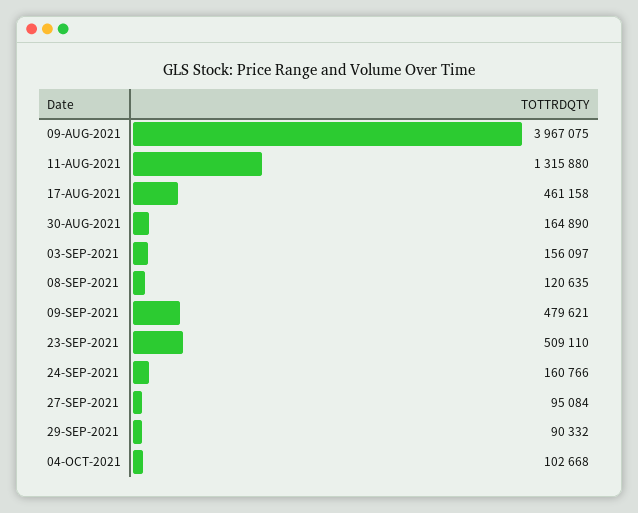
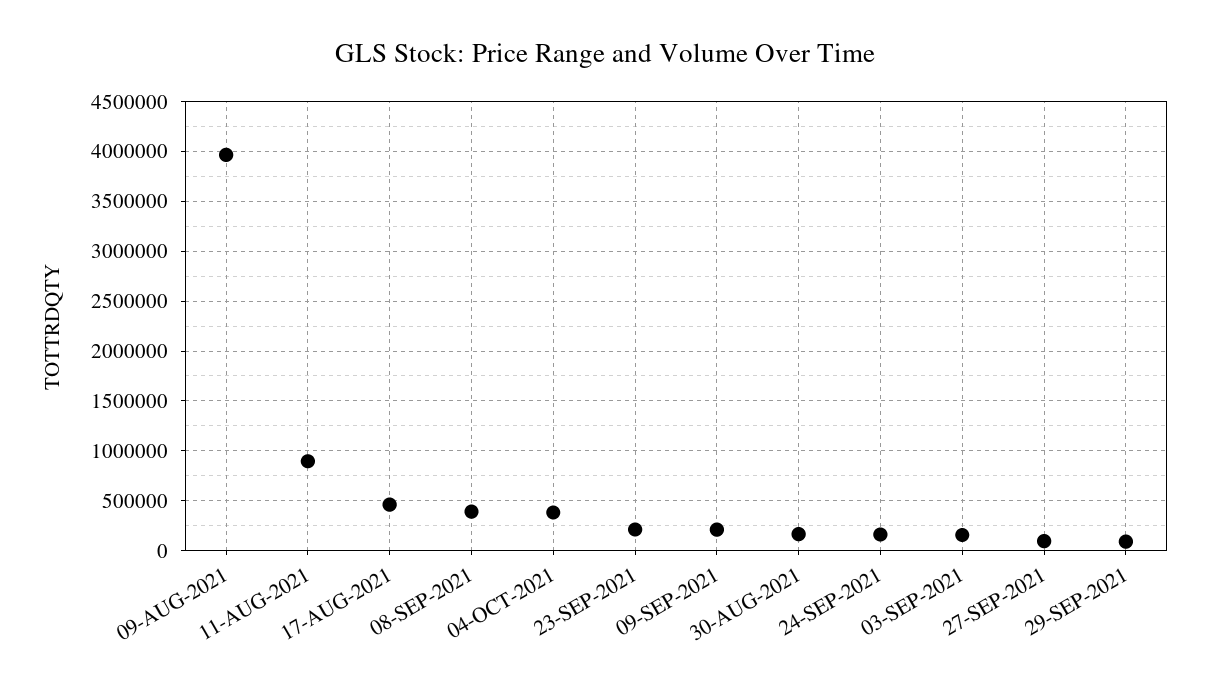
  {
    "09-AUG-2021": 3967075,
-   "11-AUG-2021": 1315880,
+   "11-AUG-2021": 900000,
    "17-AUG-2021": 461158,
    "30-AUG-2021": 164890,
    "03-SEP-2021": 156097,
-   "08-SEP-2021": 120635,
+   "08-SEP-2021": 400000,
-   "09-SEP-2021": 479621,
+   "09-SEP-2021": 200000,
-   "23-SEP-2021": 509110,
+   "23-SEP-2021": 200000,
    "24-SEP-2021": 160766,
    "27-SEP-2021": 95084,
    "29-SEP-2021": 90332,
-   "04-OCT-2021": 102668
+   "04-OCT-2021": 400000
  }

